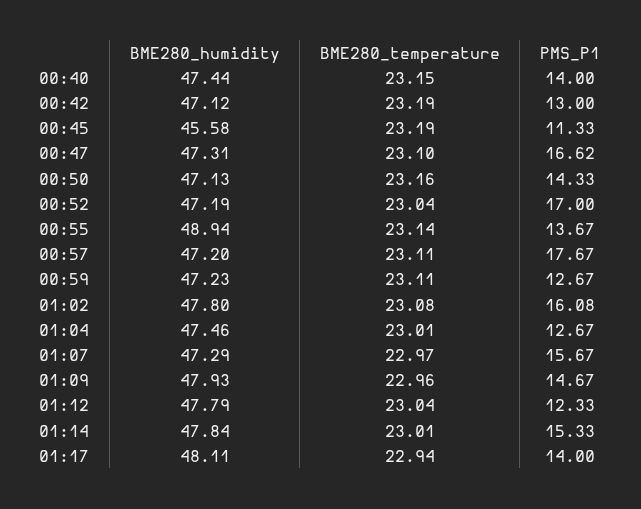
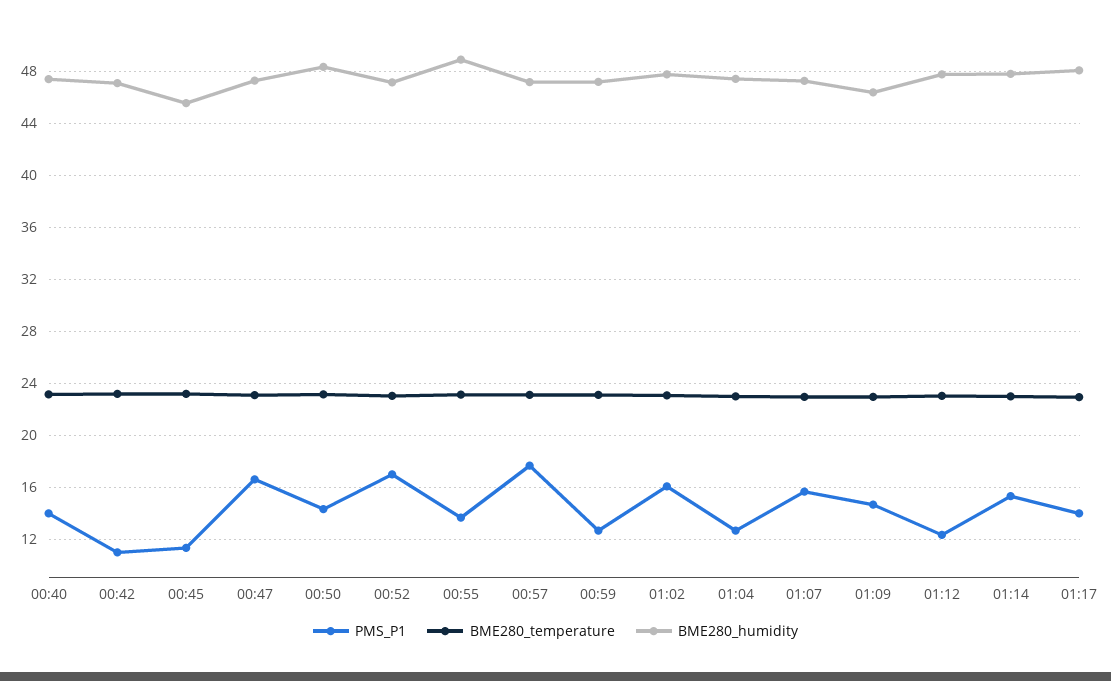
  {
    "BME280_humidity": {
      "00:40": 47.44,
      "00:42": 47.12,
      "00:45": 45.58,
      "00:47": 47.31,
-     "00:50": 47.13,
+     "00:50": 48.5,
      "00:52": 47.19,
      "00:55": 48.94,
      "00:57": 47.2,
      "00:59": 47.23,
      "01:02": 47.8,
      "01:04": 47.46,
      "01:07": 47.29,
-     "01:09": 47.93,
+     "01:09": 46.5,
      "01:12": 47.79,
      "01:14": 47.84,
      "01:17": 48.11
    },
    "BME280_temperature": {
      "00:40": 23.15,
      "00:42": 23.19,
      "00:45": 23.19,
      "00:47": 23.1,
      "00:50": 23.16,
      "00:52": 23.04,
      "00:55": 23.14,
      "00:57": 23.11,
      "00:59": 23.11,
      "01:02": 23.08,
      "01:04": 23.01,
      "01:07": 22.97,
      "01:09": 22.96,
      "01:12": 23.04,
      "01:14": 23.01,
      "01:17": 22.94
    },
    "PMS_P1": {
      "00:40": 14,
-     "00:42": 13,
+     "00:42": 11,
      "00:45": 11.33,
      "00:47": 16.62,
      "00:50": 14.33,
      "00:52": 17,
      "00:55": 13.67,
      "00:57": 17.67,
      "00:59": 12.67,
      "01:02": 16.08,
      "01:04": 12.67,
      "01:07": 15.67,
      "01:09": 14.67,
      "01:12": 12.33,
      "01:14": 15.33,
      "01:17": 14
    }
  }

